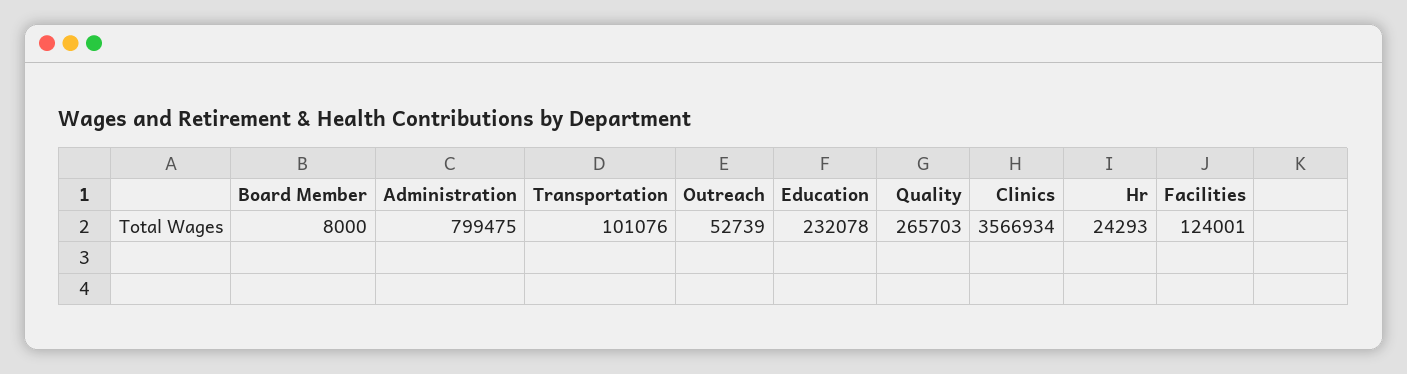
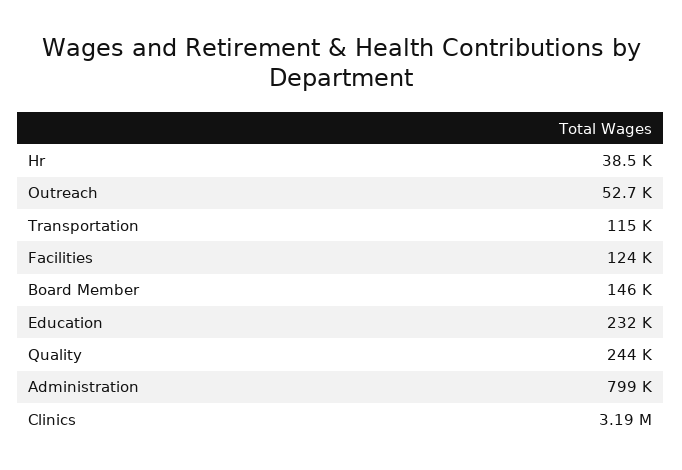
  {
-   "Board Member": 8000,
+   "Board Member": 146000,
    "Administration": 799475,
-   "Transportation": 101076,
+   "Transportation": 115000,
    "Outreach": 52739,
    "Education": 232078,
-   "Quality": 265703,
+   "Quality": 244000,
-   "Clinics": 3566934,
+   "Clinics": 3190000,
-   "Hr": 24293,
+   "Hr": 38500,
    "Facilities": 124001
  }

